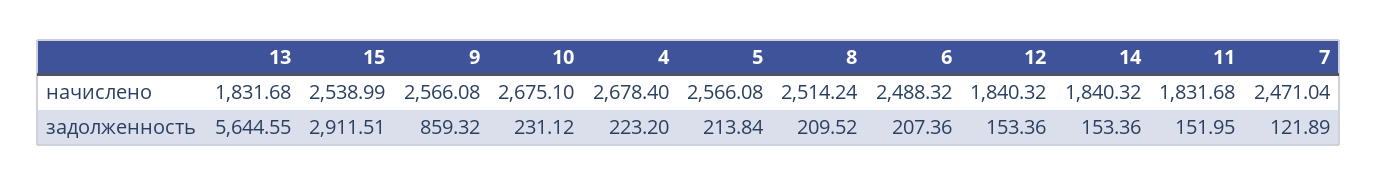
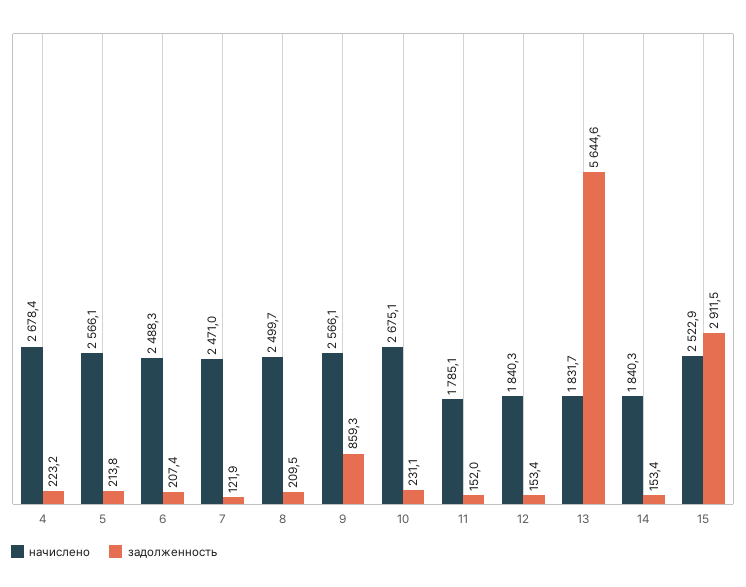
  {
    "начислено": {
      "13": 1831.68,
-     "15": 2538.99,
+     "15": 2522.9,
      "9": 2566.08,
      "10": 2675.1,
      "4": 2678.4,
      "5": 2566.08,
-     "8": 2514.24,
+     "8": 2499.7,
      "6": 2488.32,
      "12": 1840.32,
      "14": 1840.32,
-     "11": 1831.68,
+     "11": 1785.1,
      "7": 2471.04
    },
    "задолженность": {
      "13": 5644.55,
      "15": 2911.51,
      "9": 859.32,
      "10": 231.12,
      "4": 223.2,
      "5": 213.84,
      "8": 209.52,
      "6": 207.36,
      "12": 153.36,
      "14": 153.36,
      "11": 151.95,
      "7": 121.89
    }
  }

